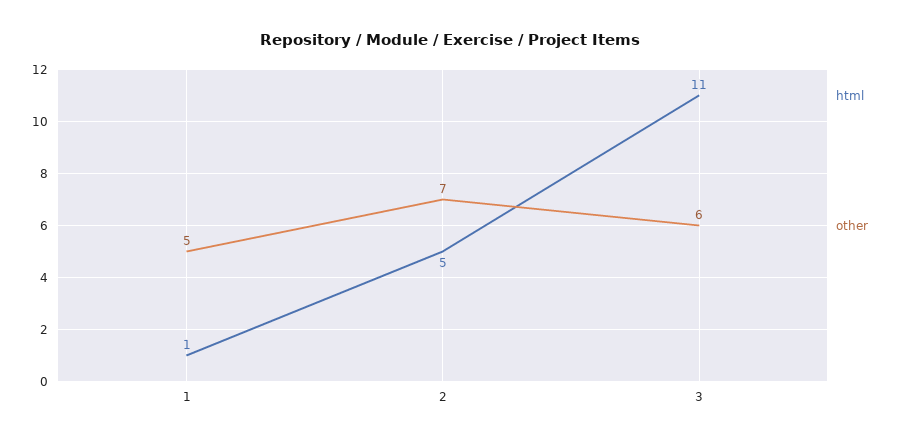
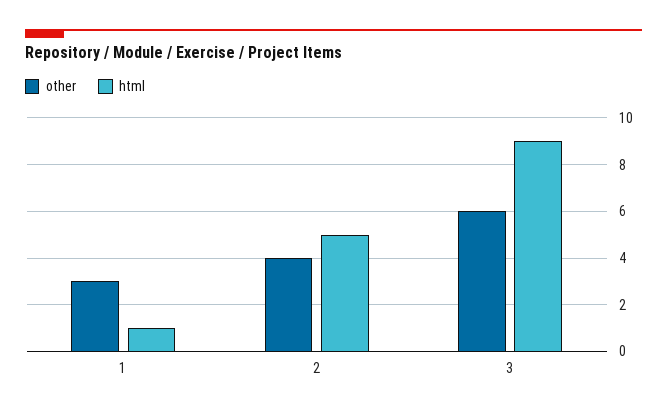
  {
    "html": {
      "1": 1,
      "2": 5,
-     "3": 11
+     "3": 9
    },
    "other": {
-     "1": 5,
+     "1": 3,
-     "2": 7,
+     "2": 4,
      "3": 6
    }
  }

